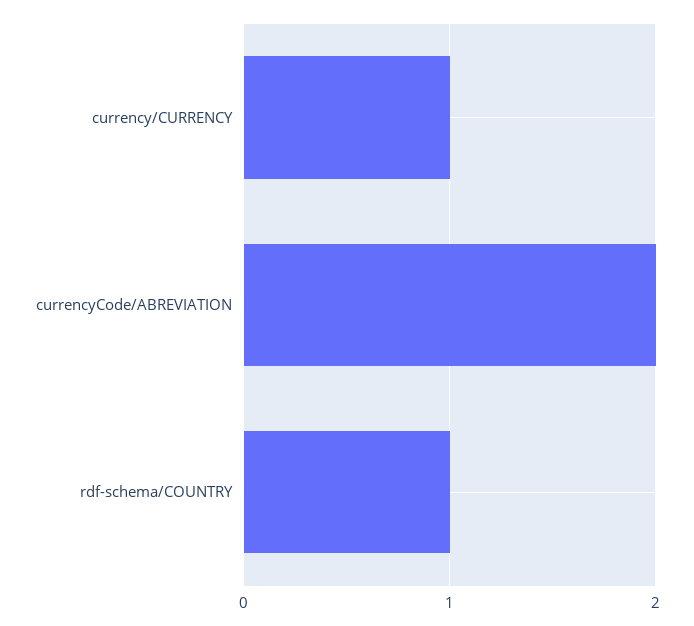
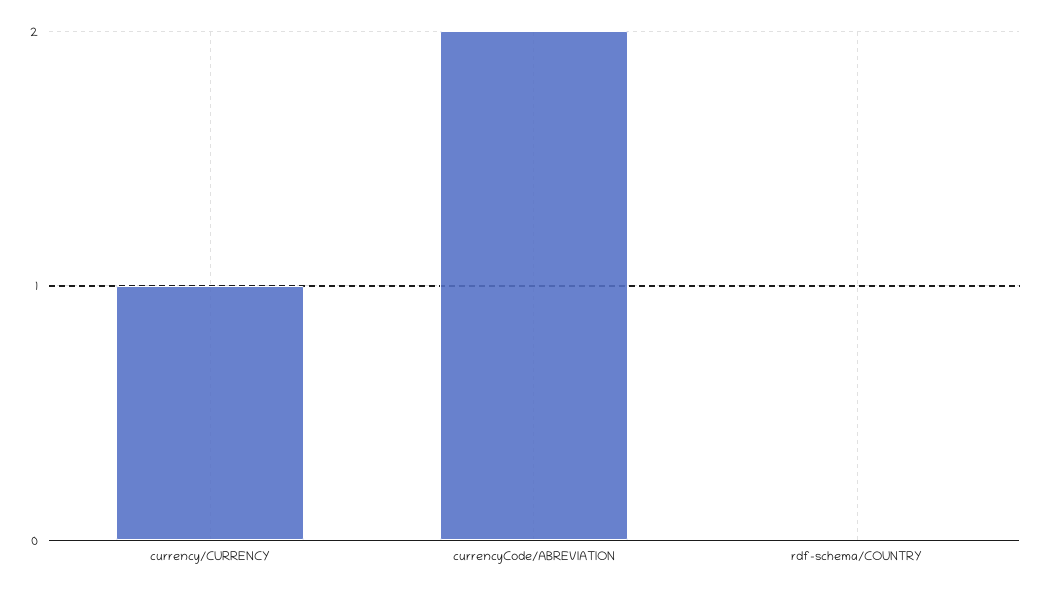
  {
    "currency/CURRENCY": 1,
    "currencyCode/ABREVIATION": 2,
-   "rdf-schema/COUNTRY": 1
+   "rdf-schema/COUNTRY": 0
  }

